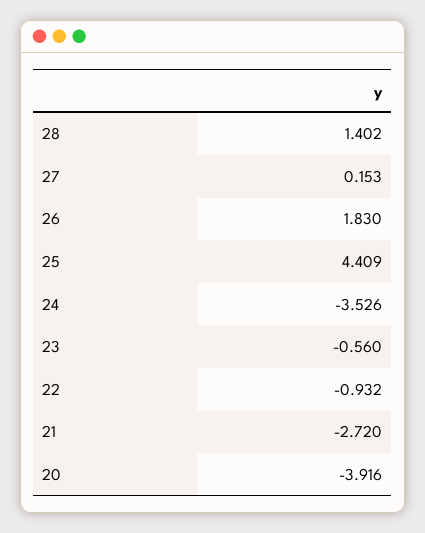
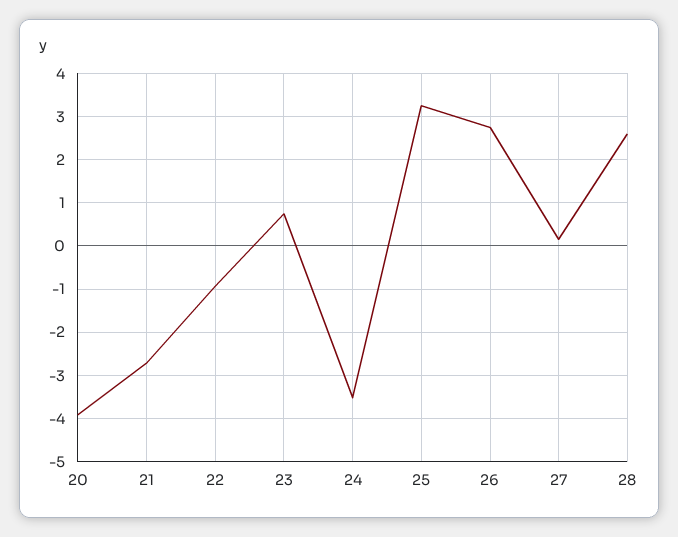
  {
-   "28": 1.402,
+   "28": 2.6,
    "27": 0.153,
-   "26": 1.83,
+   "26": 2.8,
-   "25": 4.409,
+   "25": 3.2,
    "24": -3.526,
-   "23": -0.56,
+   "23": 0.8,
    "22": -0.932,
    "21": -2.72,
    "20": -3.916
  }

